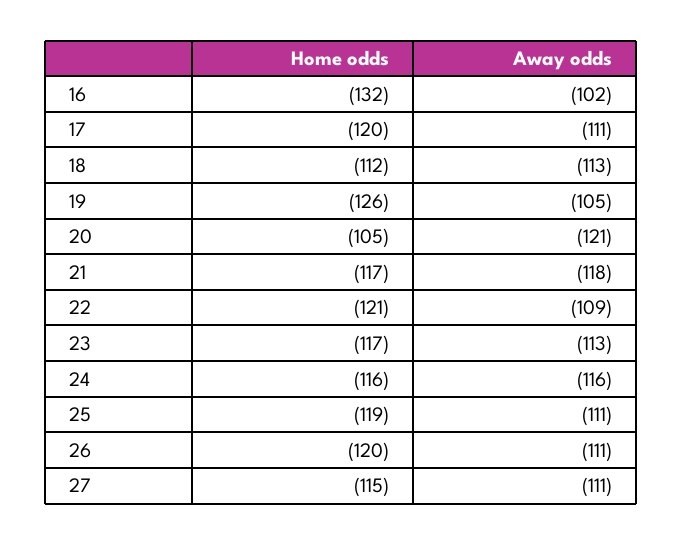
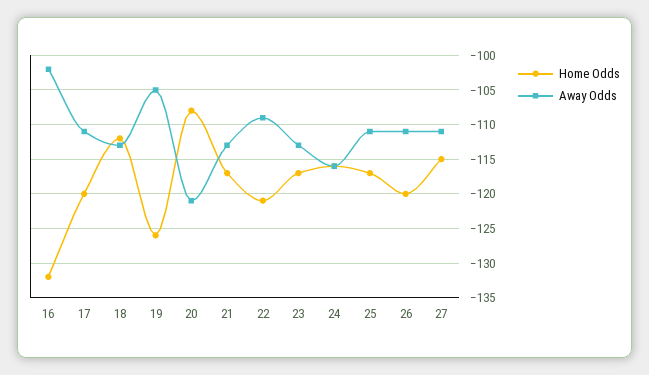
  {
    "Home odds": {
      "16": -132,
      "17": -120,
      "18": -112,
      "19": -126,
-     "20": -105,
+     "20": -108,
      "21": -117,
      "22": -121,
      "23": -117,
      "24": -116,
-     "25": -119,
+     "25": -117,
      "26": -120,
      "27": -115
    },
    "Away odds": {
      "16": -102,
      "17": -111,
      "18": -113,
      "19": -105,
      "20": -121,
-     "21": -118,
+     "21": -113,
      "22": -109,
      "23": -113,
      "24": -116,
      "25": -111,
      "26": -111,
      "27": -111
    }
  }

